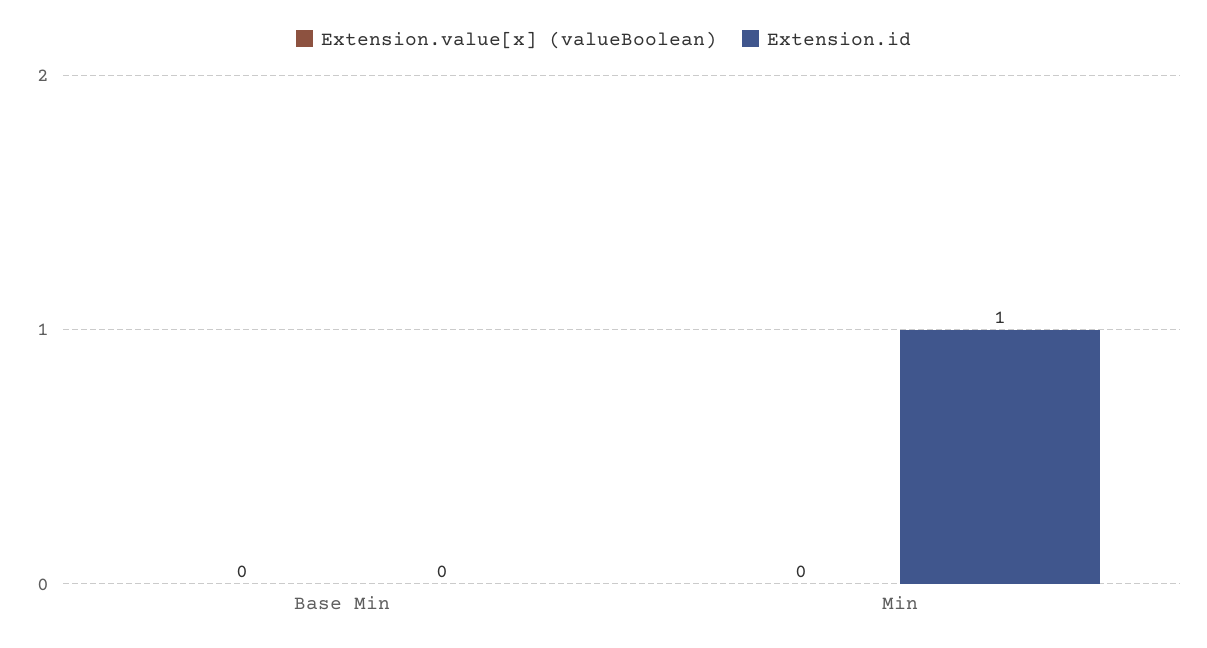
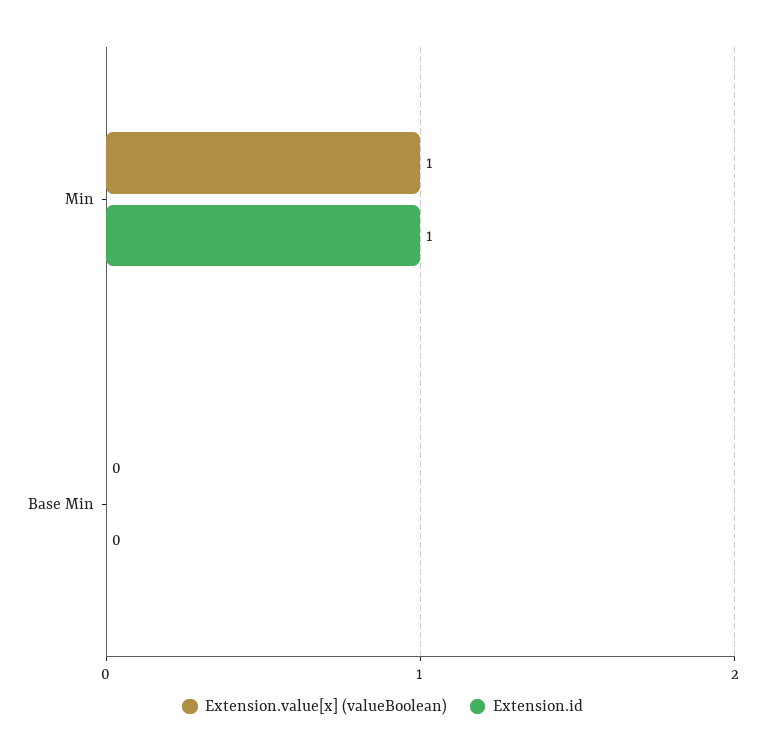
  {
    "Extension.value[x] (valueBoolean)": {
      "Base Min": 0,
-     "Min": 0
+     "Min": 1
    },
    "Extension.id": {
      "Base Min": 0,
      "Min": 1
    }
  }

